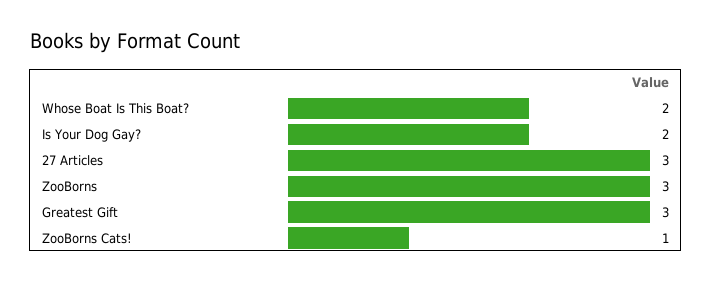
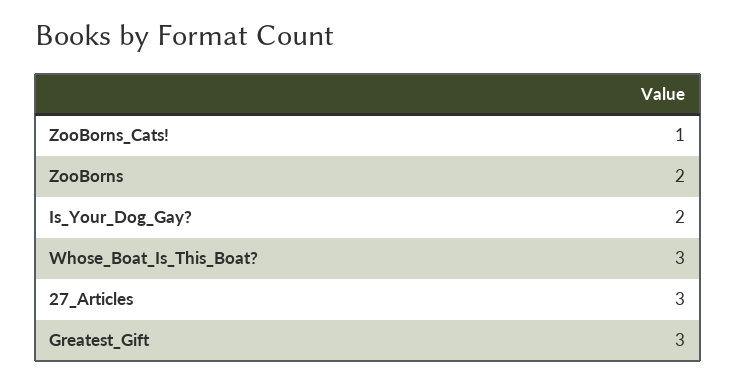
  {
-   "Whose Boat Is This Boat?": 2,
+   "Whose Boat Is This Boat?": 3,
    "Is Your Dog Gay?": 2,
    "27 Articles": 3,
-   "ZooBorns": 3,
+   "ZooBorns": 2,
    "Greatest Gift": 3,
    "ZooBorns Cats!": 1
  }

